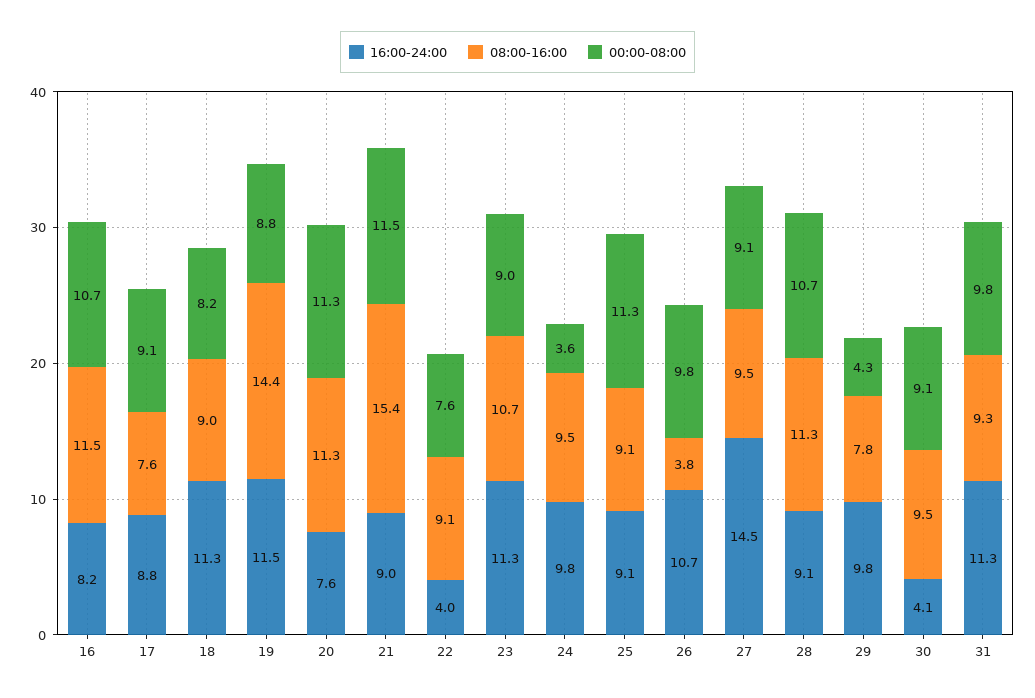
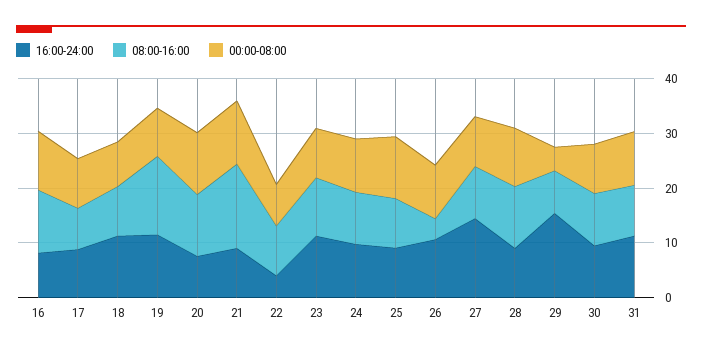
  {
    "16:00-24:00": {
      "16": 8.2,
      "17": 8.8,
      "18": 11.3,
      "19": 11.5,
      "20": 7.6,
      "21": 9,
      "22": 4,
      "23": 11.3,
      "24": 9.8,
      "25": 9.1,
      "26": 10.7,
      "27": 14.5,
      "28": 9.1,
-     "29": 9.8,
+     "29": 16,
-     "30": 4.1,
+     "30": 10,
      "31": 11.3
    },
    "08:00-16:00": {
      "16": 11.5,
      "17": 7.6,
      "18": 9,
      "19": 14.4,
      "20": 11.3,
      "21": 15.4,
      "22": 9.1,
      "23": 10.7,
      "24": 9.5,
      "25": 9.1,
      "26": 3.8,
      "27": 9.5,
      "28": 11.3,
      "29": 7.8,
      "30": 9.5,
      "31": 9.3
    },
    "00:00-08:00": {
      "16": 10.7,
      "17": 9.1,
      "18": 8.2,
      "19": 8.8,
      "20": 11.3,
      "21": 11.5,
      "22": 7.6,
      "23": 9,
-     "24": 3.6,
+     "24": 10,
      "25": 11.3,
      "26": 9.8,
      "27": 9.1,
      "28": 10.7,
      "29": 4.3,
      "30": 9.1,
      "31": 9.8
    }
  }

